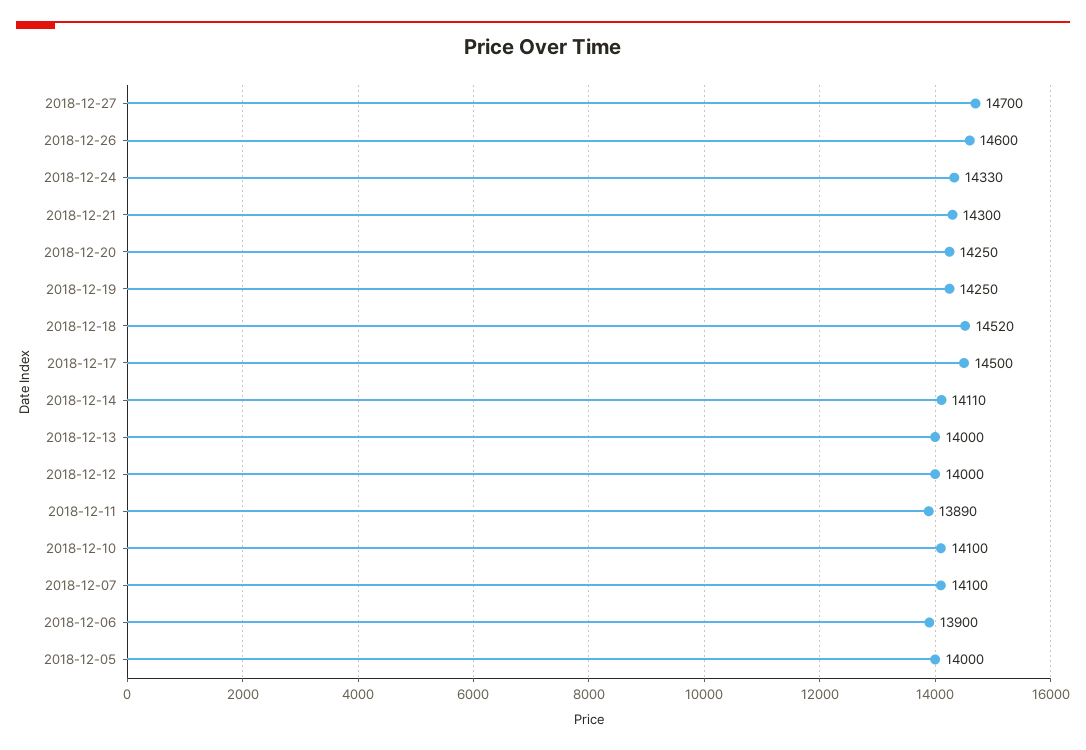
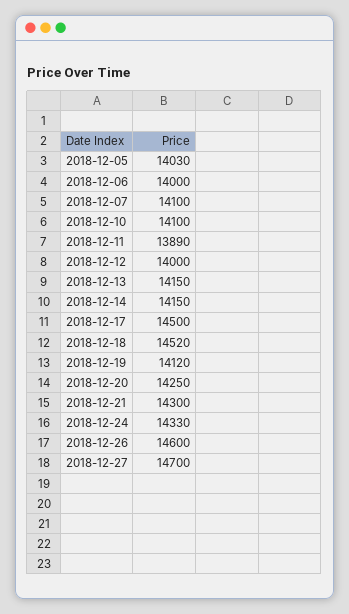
  {
    "2018-12-27": 14700,
    "2018-12-26": 14600,
    "2018-12-24": 14330,
    "2018-12-21": 14300,
    "2018-12-20": 14250,
-   "2018-12-19": 14250,
+   "2018-12-19": 14120,
    "2018-12-18": 14520,
    "2018-12-17": 14500,
-   "2018-12-14": 14110,
+   "2018-12-14": 14150,
-   "2018-12-13": 14000,
+   "2018-12-13": 14150,
    "2018-12-12": 14000,
    "2018-12-11": 13890,
    "2018-12-10": 14100,
    "2018-12-07": 14100,
-   "2018-12-06": 13900,
+   "2018-12-06": 14000,
-   "2018-12-05": 14000
+   "2018-12-05": 14030
  }

